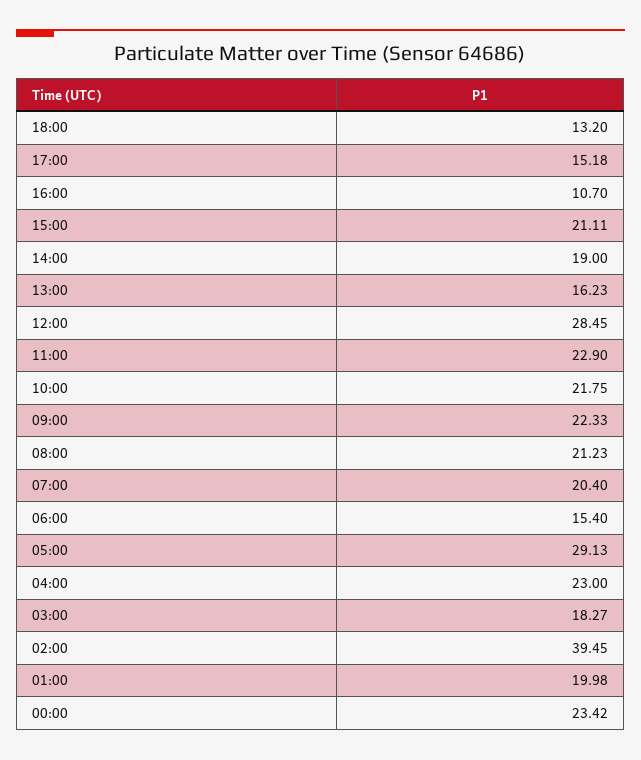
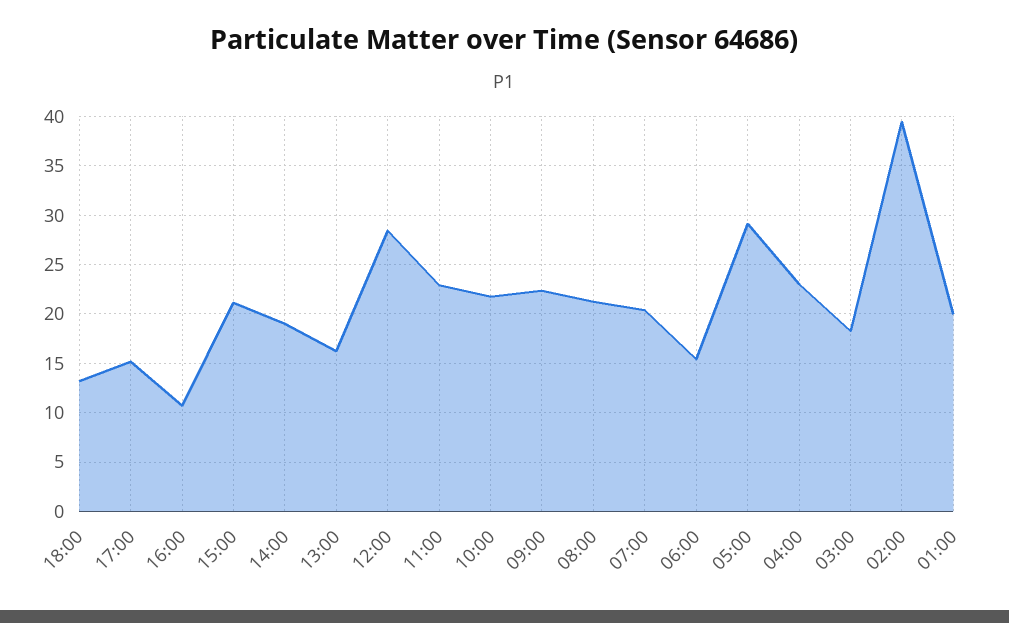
  {
    "18:00": 13.2,
    "17:00": 15.18,
    "16:00": 10.7,
    "15:00": 21.11,
    "14:00": 19,
    "13:00": 16.23,
    "12:00": 28.45,
    "11:00": 22.9,
    "10:00": 21.75,
    "09:00": 22.33,
    "08:00": 21.23,
    "07:00": 20.4,
    "06:00": 15.4,
    "05:00": 29.13,
    "04:00": 23,
    "03:00": 18.27,
    "02:00": 39.45,
-   "01:00": 19.98,
+   "01:00": 19.98
-   "00:00": 23.42
  }

